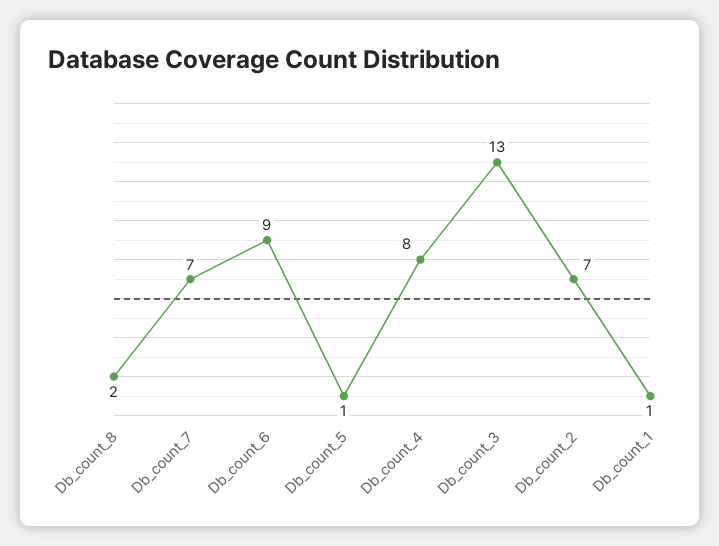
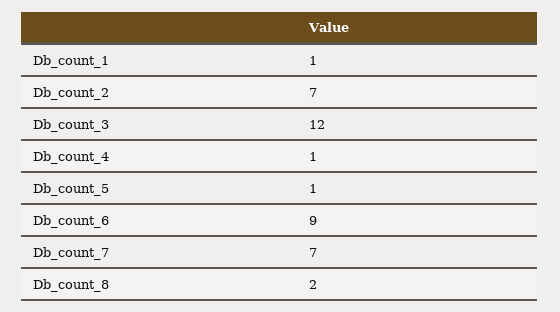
  {
    "Db_count_8": 2,
    "Db_count_7": 7,
    "Db_count_6": 9,
    "Db_count_5": 1,
-   "Db_count_4": 8,
+   "Db_count_4": 1,
-   "Db_count_3": 13,
+   "Db_count_3": 12,
    "Db_count_2": 7,
    "Db_count_1": 1
  }

